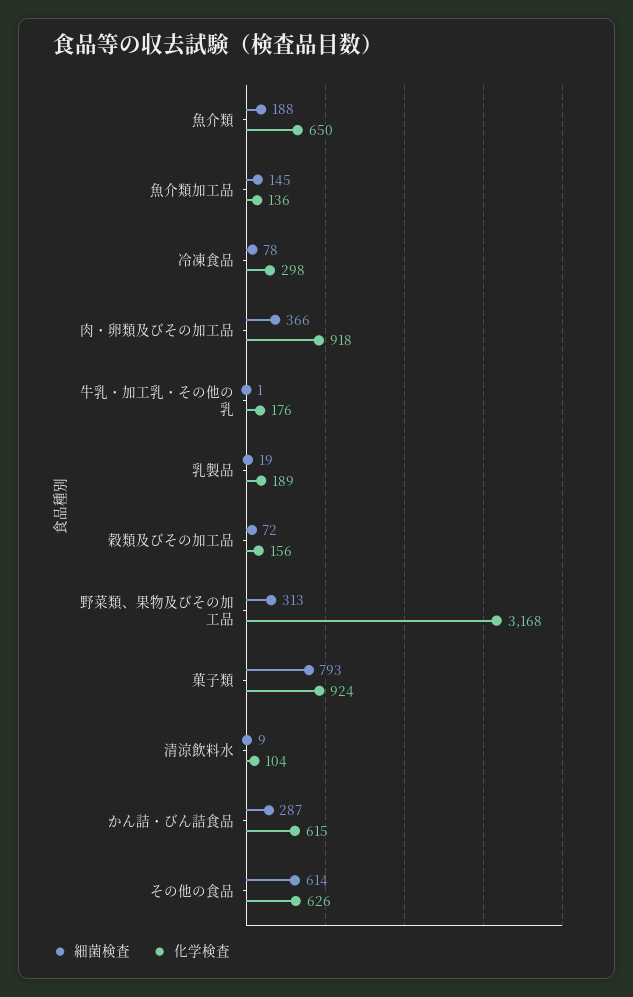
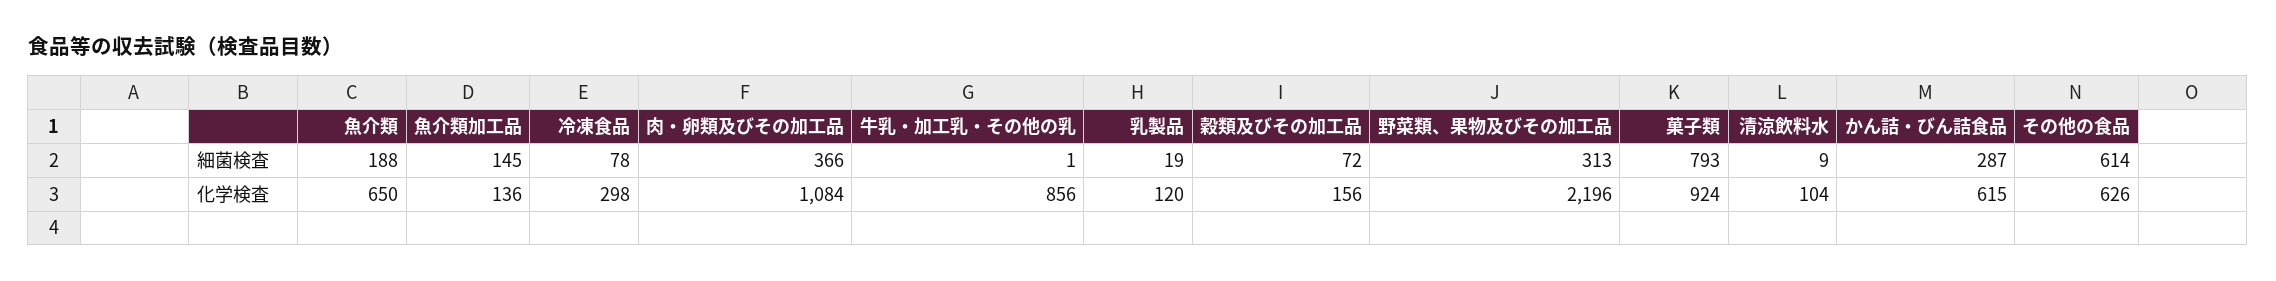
  {
    "細菌検査": {
      "魚介類": 188,
      "魚介類加工品": 145,
      "冷凍食品": 78,
      "肉・卵類及びその加工品": 366,
      "牛乳・加工乳・その他の乳": 1,
      "乳製品": 19,
      "穀類及びその加工品": 72,
      "野菜類、果物及びその加工品": 313,
      "菓子類": 793,
      "清涼飲料水": 9,
      "かん詰・びん詰食品": 287,
      "その他の食品": 614
    },
    "化学検査": {
      "魚介類": 650,
      "魚介類加工品": 136,
      "冷凍食品": 298,
-     "肉・卵類及びその加工品": 918,
+     "肉・卵類及びその加工品": 1084,
-     "牛乳・加工乳・その他の乳": 176,
+     "牛乳・加工乳・その他の乳": 856,
-     "乳製品": 189,
+     "乳製品": 120,
      "穀類及びその加工品": 156,
-     "野菜類、果物及びその加工品": 3168,
+     "野菜類、果物及びその加工品": 2196,
      "菓子類": 924,
      "清涼飲料水": 104,
      "かん詰・びん詰食品": 615,
      "その他の食品": 626
    }
  }

